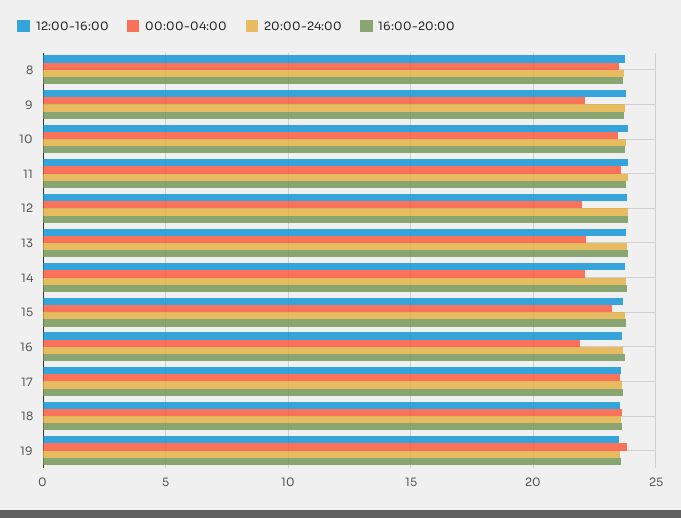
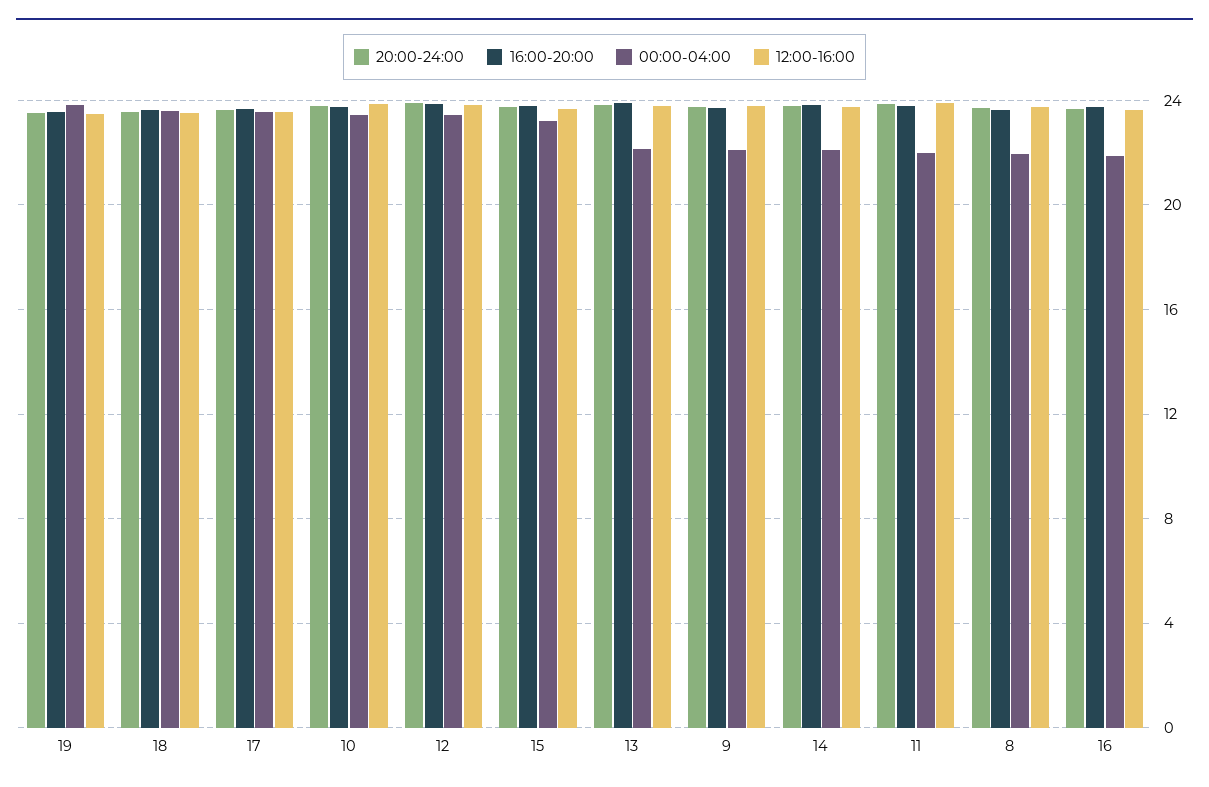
  {
    "12:00-16:00": {
      "8": 24,
      "9": 24,
      "10": 24,
      "11": 24,
      "12": 24,
      "13": 24,
      "14": 23.5,
      "15": 23.5,
      "16": 23.5,
      "17": 23.5,
      "18": 23.5,
      "19": 23.5
    },
    "00:00-04:00": {
-     "8": 23.5,
+     "8": 22,
      "9": 22,
      "10": 23.5,
-     "11": 23.5,
+     "11": 22,
-     "12": 22,
+     "12": 23.5,
      "13": 22,
      "14": 22,
      "15": 23,
      "16": 22,
      "17": 23.5,
      "18": 23.5,
      "19": 24
    },
    "20:00-24:00": {
      "8": 23.5,
      "9": 24,
      "10": 24,
      "11": 24,
      "12": 24,
      "13": 24,
      "14": 24,
      "15": 23.5,
      "16": 23.5,
      "17": 23.5,
      "18": 23.5,
      "19": 23.5
    },
    "16:00-20:00": {
      "8": 23.5,
      "9": 23.5,
      "10": 24,
      "11": 24,
      "12": 24,
      "13": 24,
      "14": 24,
      "15": 24,
      "16": 23.5,
      "17": 23.5,
      "18": 23.5,
      "19": 23.5
    }
  }

